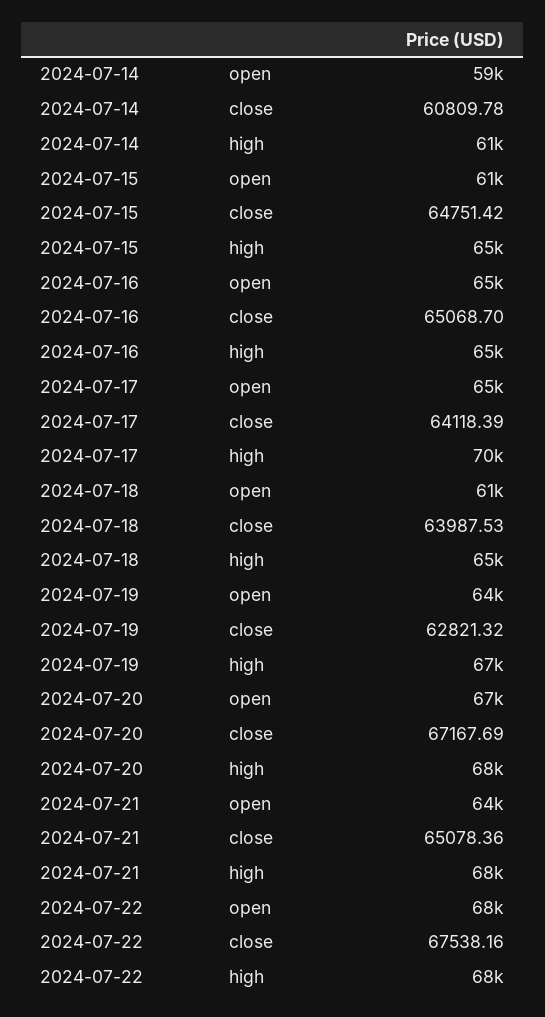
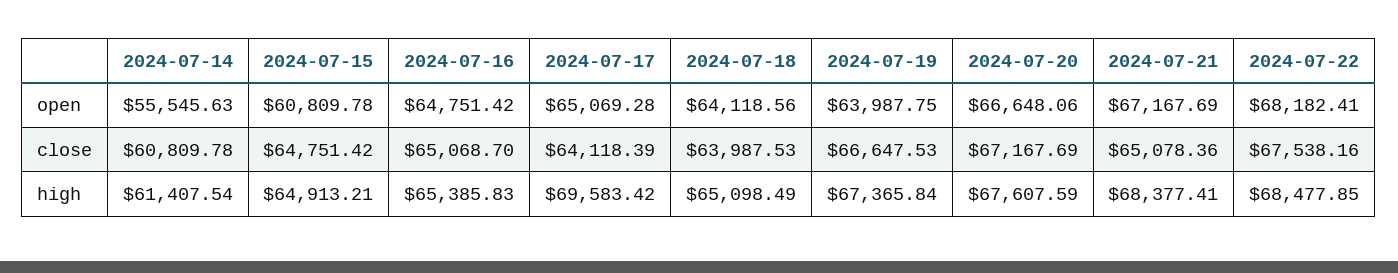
  {
    "2024-07-14": {
-     "open": 59000,
+     "open": 55545.63,
      "close": 60809.78,
      "high": 61407.54
    },
    "2024-07-15": {
      "open": 60809.78,
      "close": 64751.42,
      "high": 64913.21
    },
    "2024-07-16": {
      "open": 64751.42,
      "close": 65068.7,
      "high": 65385.83
    },
    "2024-07-17": {
      "open": 65069.28,
      "close": 64118.39,
      "high": 69583.42
    },
    "2024-07-18": {
-     "open": 61000,
+     "open": 64118.56,
      "close": 63987.53,
      "high": 65098.49
    },
    "2024-07-19": {
      "open": 63987.75,
-     "close": 62821.32,
+     "close": 66647.53,
      "high": 67365.84
    },
    "2024-07-20": {
      "open": 66648.06,
      "close": 67167.69,
      "high": 67607.59
    },
    "2024-07-21": {
-     "open": 64000,
+     "open": 67167.69,
      "close": 65078.36,
      "high": 68377.41
    },
    "2024-07-22": {
      "open": 68182.41,
      "close": 67538.16,
      "high": 68477.85
    }
  }

